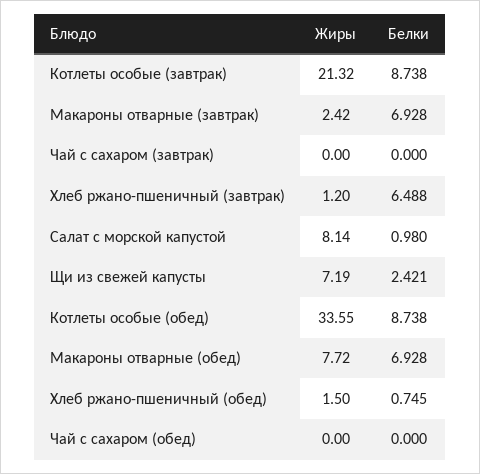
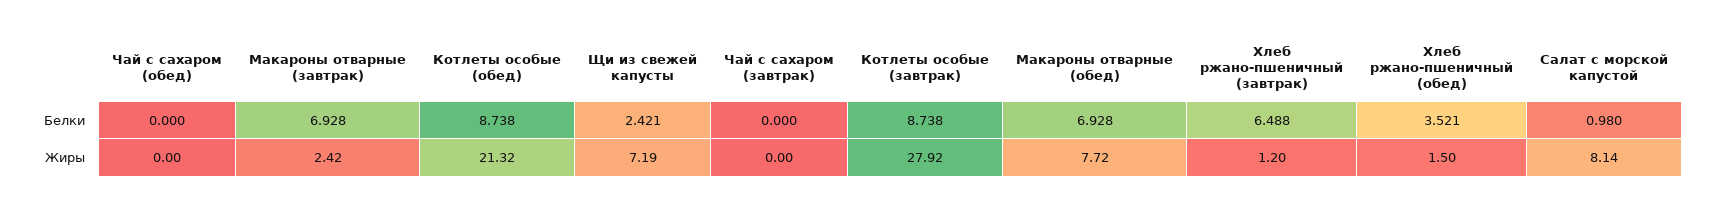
  {
    "Жиры": {
-     "Котлеты особые (завтрак)": 21.32,
+     "Котлеты особые (завтрак)": 27.92,
      "Макароны отварные (завтрак)": 2.42,
      "Чай с сахаром (завтрак)": 0,
      "Хлеб ржано-пшеничный (завтрак)": 1.2,
      "Салат с морской капустой": 8.14,
      "Щи из свежей капусты": 7.19,
-     "Котлеты особые (обед)": 33.55,
+     "Котлеты особые (обед)": 21.32,
      "Макароны отварные (обед)": 7.72,
      "Хлеб ржано-пшеничный (обед)": 1.5,
      "Чай с сахаром (обед)": 0
    },
    "Белки": {
      "Котлеты особые (завтрак)": 8.738,
      "Макароны отварные (завтрак)": 6.928,
      "Чай с сахаром (завтрак)": 0,
      "Хлеб ржано-пшеничный (завтрак)": 6.488,
      "Салат с морской капустой": 0.98,
      "Щи из свежей капусты": 2.421,
      "Котлеты особые (обед)": 8.738,
      "Макароны отварные (обед)": 6.928,
-     "Хлеб ржано-пшеничный (обед)": 0.745,
+     "Хлеб ржано-пшеничный (обед)": 3.521,
      "Чай с сахаром (обед)": 0
    }
  }

